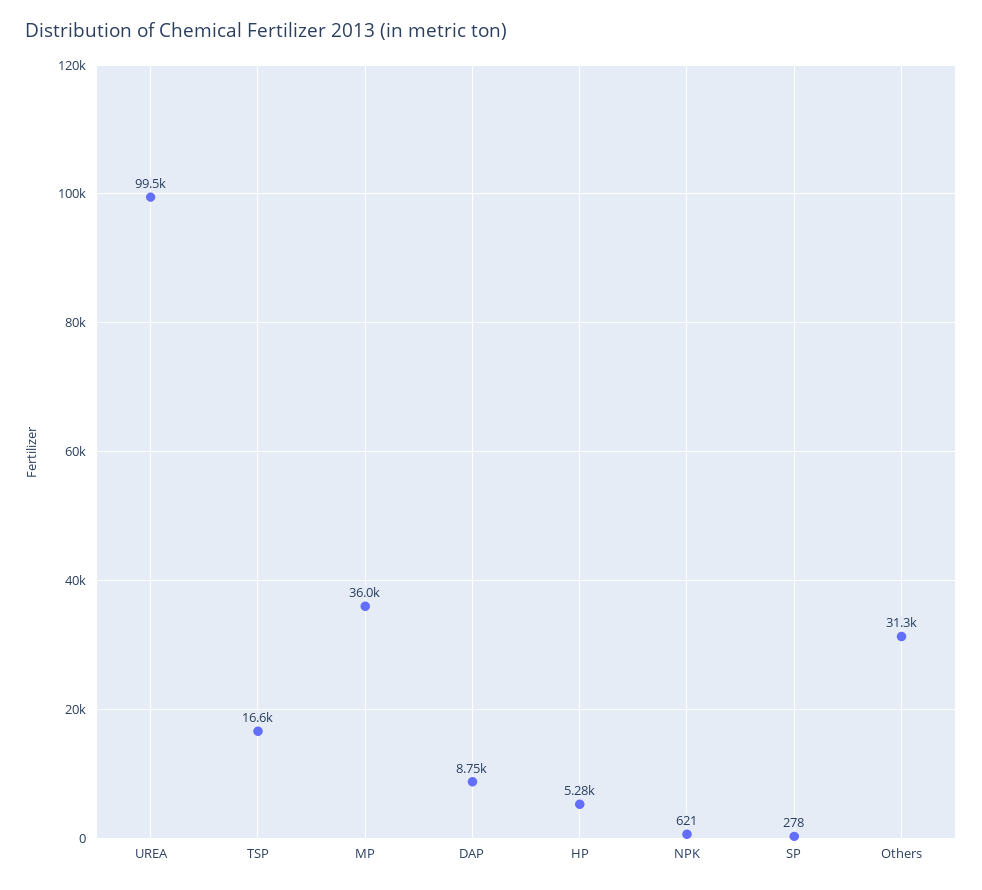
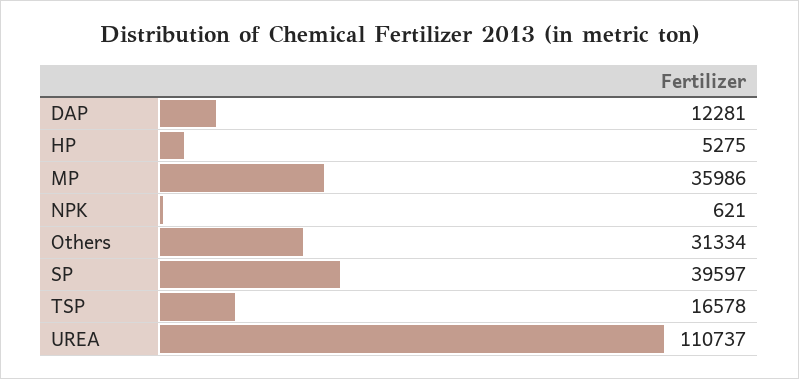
  {
-   "UREA": 99500,
+   "UREA": 110737,
    "TSP": 16578,
    "MP": 35986,
-   "DAP": 8750,
+   "DAP": 12281,
    "HP": 5275,
    "NPK": 621,
-   "SP": 278,
+   "SP": 39597,
    "Others": 31334
  }

